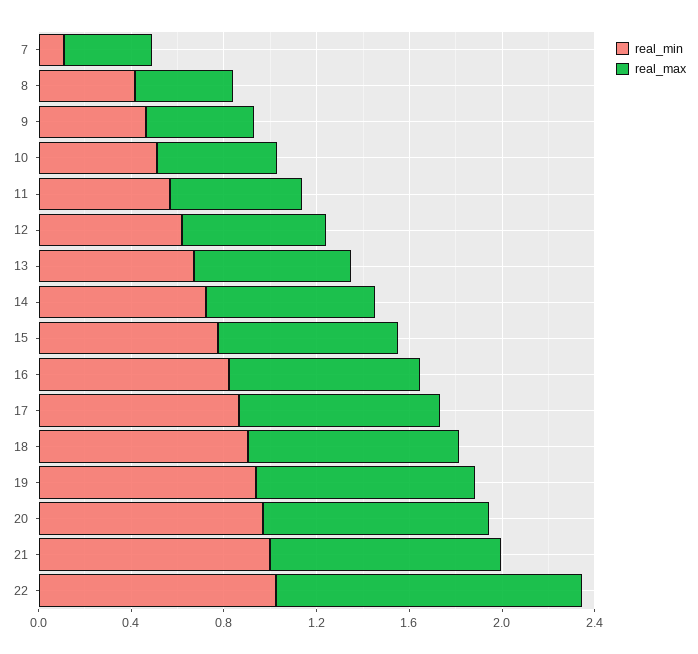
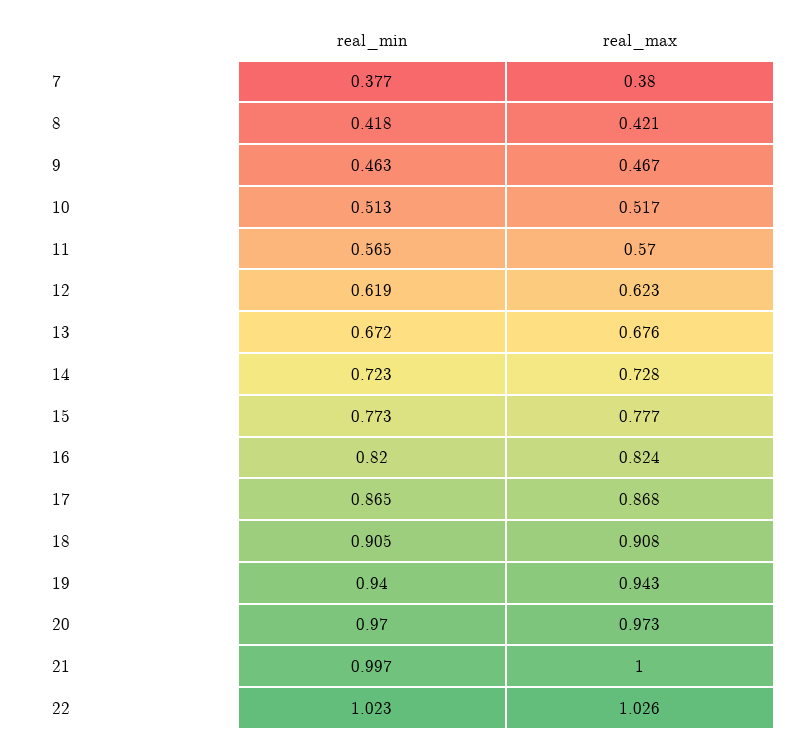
  {
    "real_min": {
-     "7": 0.1,
+     "7": 0.377,
      "8": 0.418,
      "9": 0.463,
      "10": 0.513,
      "11": 0.565,
      "12": 0.619,
      "13": 0.672,
      "14": 0.723,
      "15": 0.773,
      "16": 0.82,
      "17": 0.865,
      "18": 0.905,
      "19": 0.94,
      "20": 0.97,
      "21": 0.997,
      "22": 1.023
    },
    "real_max": {
      "7": 0.38,
      "8": 0.421,
      "9": 0.467,
      "10": 0.517,
      "11": 0.57,
      "12": 0.623,
      "13": 0.676,
      "14": 0.728,
      "15": 0.777,
      "16": 0.824,
      "17": 0.868,
      "18": 0.908,
      "19": 0.943,
      "20": 0.973,
      "21": 1,
-     "22": 1.3
+     "22": 1.026
    }
  }

